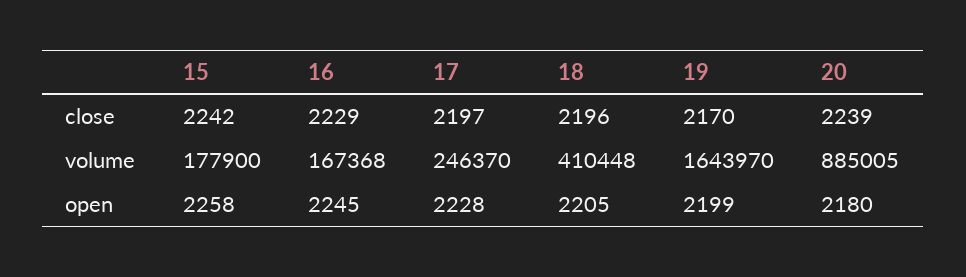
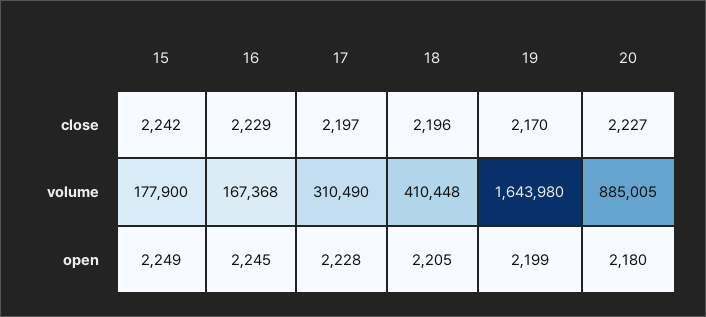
  {
    "15": {
      "close": 2242,
      "volume": 177900,
-     "open": 2258
+     "open": 2249
    },
    "16": {
      "close": 2229,
      "volume": 167368,
      "open": 2245
    },
    "17": {
      "close": 2197,
-     "volume": 246370,
+     "volume": 310490,
      "open": 2228
    },
    "18": {
      "close": 2196,
      "volume": 410448,
      "open": 2205
    },
    "19": {
      "close": 2170,
-     "volume": 1643970,
+     "volume": 1643980,
      "open": 2199
    },
    "20": {
-     "close": 2239,
+     "close": 2227,
      "volume": 885005,
      "open": 2180
    }
  }

